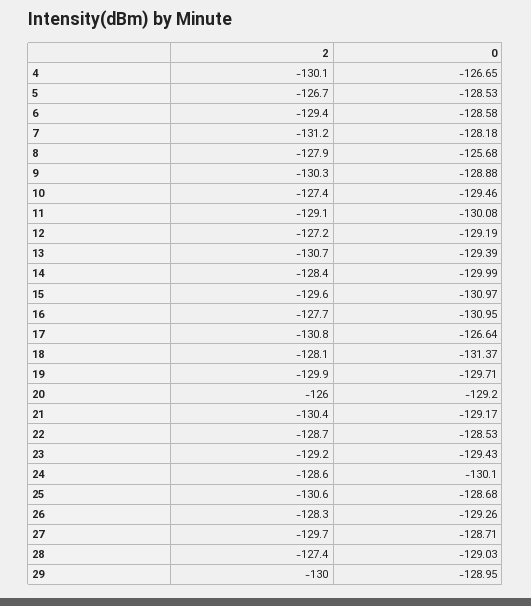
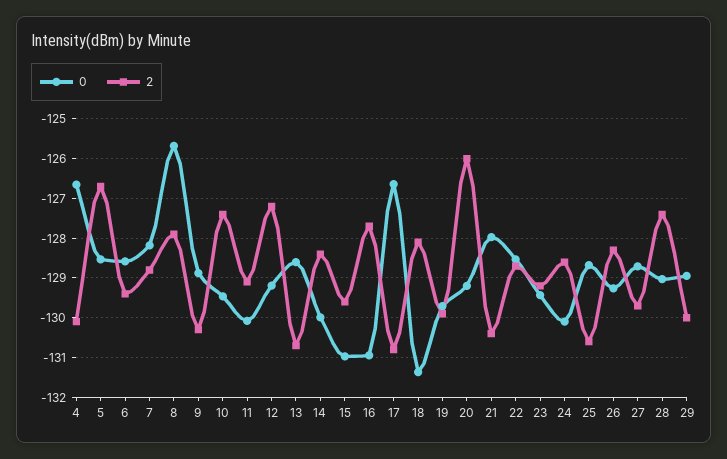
  {
    "2": {
      "4": -130.1,
      "5": -126.7,
      "6": -129.4,
-     "7": -131.2,
+     "7": -128.8,
      "8": -127.9,
      "9": -130.3,
      "10": -127.4,
      "11": -129.1,
      "12": -127.2,
      "13": -130.7,
      "14": -128.4,
      "15": -129.6,
      "16": -127.7,
      "17": -130.8,
      "18": -128.1,
      "19": -129.9,
      "20": -126,
      "21": -130.4,
      "22": -128.7,
      "23": -129.2,
      "24": -128.6,
      "25": -130.6,
      "26": -128.3,
      "27": -129.7,
      "28": -127.4,
      "29": -130
    },
    "0": {
      "4": -126.65,
      "5": -128.53,
      "6": -128.58,
      "7": -128.18,
      "8": -125.68,
      "9": -128.88,
      "10": -129.46,
      "11": -130.08,
      "12": -129.19,
-     "13": -129.39,
+     "13": -128.6,
      "14": -129.99,
      "15": -130.97,
      "16": -130.95,
      "17": -126.64,
      "18": -131.37,
      "19": -129.71,
      "20": -129.2,
-     "21": -129.17,
+     "21": -128,
      "22": -128.53,
      "23": -129.43,
      "24": -130.1,
      "25": -128.68,
      "26": -129.26,
      "27": -128.71,
      "28": -129.03,
      "29": -128.95
    }
  }

